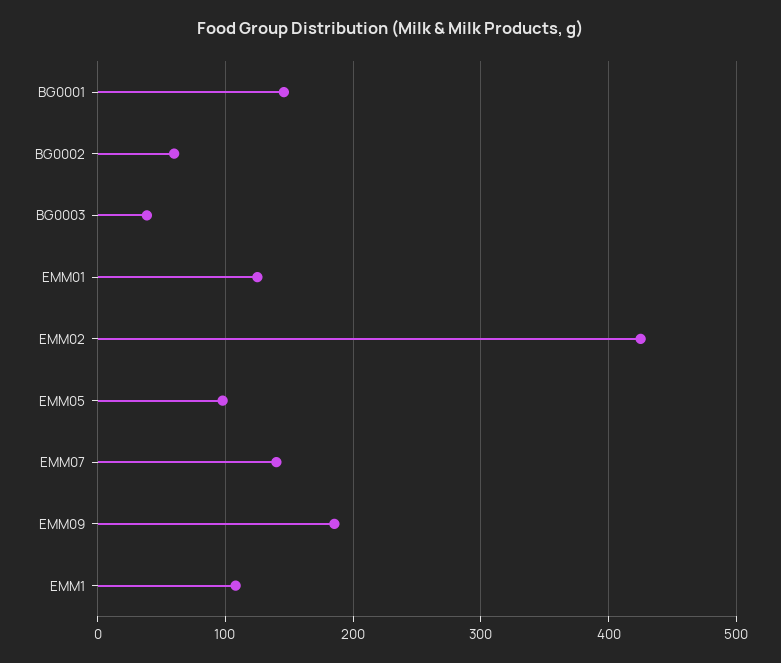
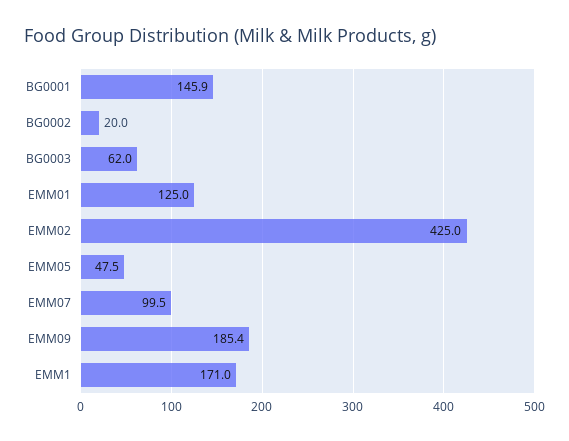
  {
    "BG0001": 145.9,
-   "BG0002": 60,
+   "BG0002": 20,
-   "BG0003": 40,
+   "BG0003": 62,
    "EMM01": 125,
    "EMM02": 425,
-   "EMM05": 100,
+   "EMM05": 47.5,
-   "EMM07": 140,
+   "EMM07": 99.5,
    "EMM09": 185.4,
-   "EMM1": 110
+   "EMM1": 171
  }

